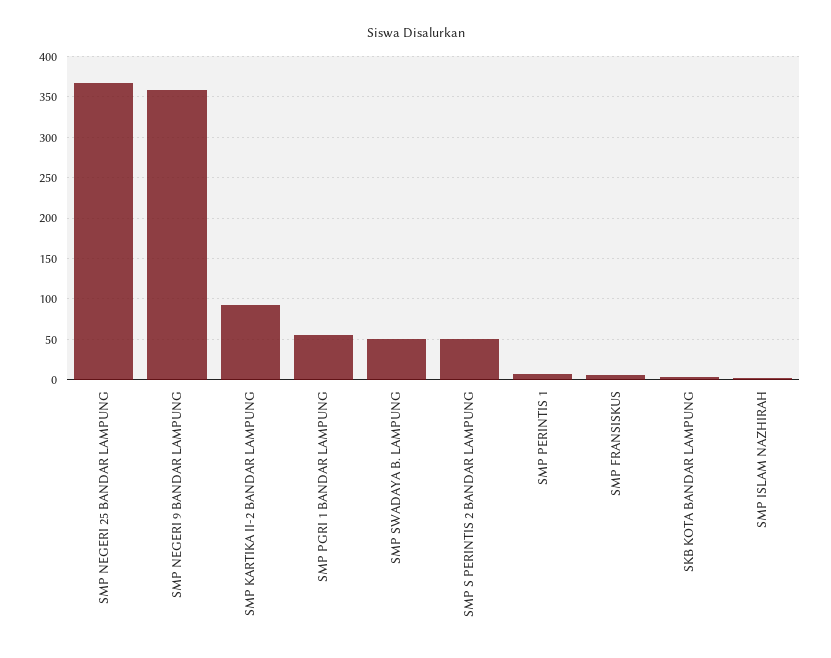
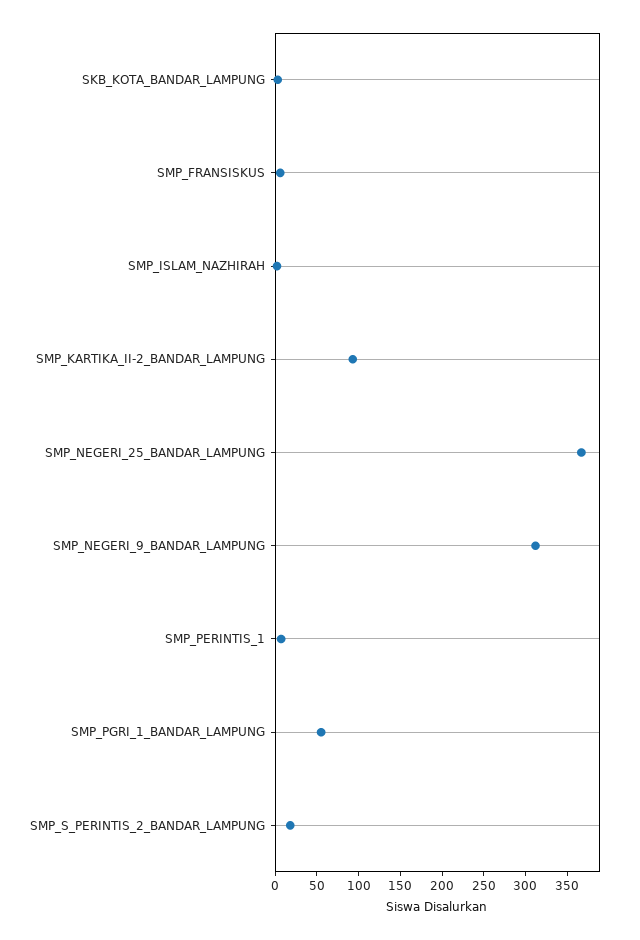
  {
    "SMP NEGERI 25 BANDAR LAMPUNG": 370,
-   "SMP NEGERI 9 BANDAR LAMPUNG": 360,
+   "SMP NEGERI 9 BANDAR LAMPUNG": 310,
    "SMP KARTIKA II-2 BANDAR LAMPUNG": 90,
    "SMP PGRI 1 BANDAR LAMPUNG": 60,
-   "SMP SWADAYA B. LAMPUNG": 50,
-   "SMP S PERINTIS 2 BANDAR LAMPUNG": 50,
+   "SMP S PERINTIS 2 BANDAR LAMPUNG": 20,
    "SMP PERINTIS 1": 10,
    "SMP FRANSISKUS": 10,
    "SKB KOTA BANDAR LAMPUNG": 0,
    "SMP ISLAM NAZHIRAH": 0
  }

